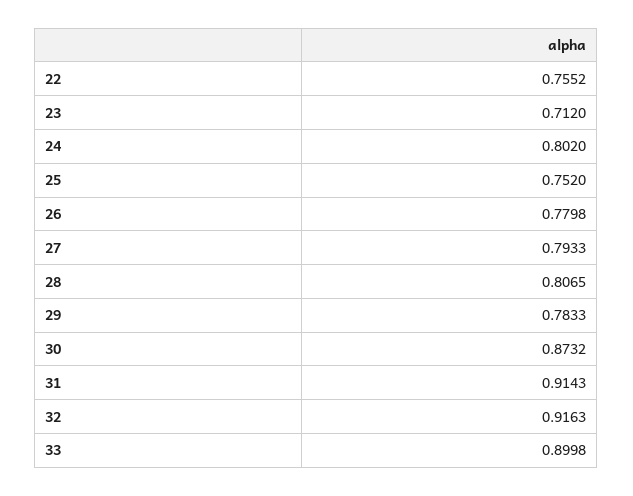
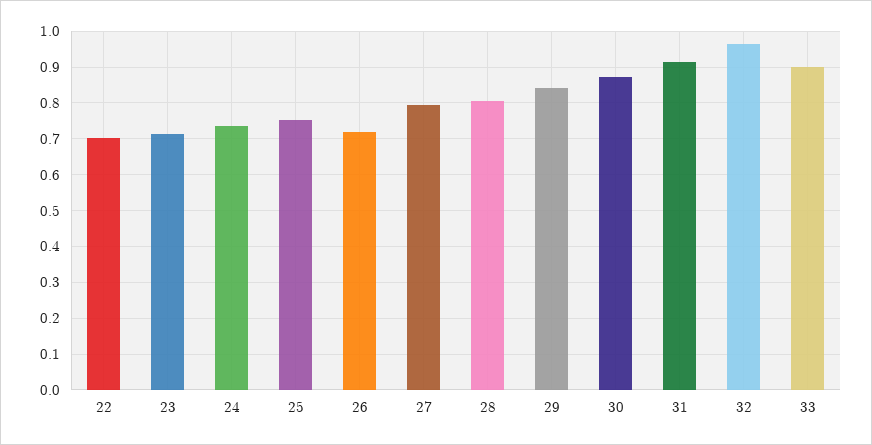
  {
-   "22": 0.7552,
+   "22": 0.7,
    "23": 0.712,
-   "24": 0.802,
+   "24": 0.74,
    "25": 0.752,
-   "26": 0.7798,
+   "26": 0.72,
    "27": 0.7933,
    "28": 0.8065,
-   "29": 0.7833,
+   "29": 0.84,
    "30": 0.8732,
    "31": 0.9143,
-   "32": 0.9163,
+   "32": 0.96,
    "33": 0.8998
  }

